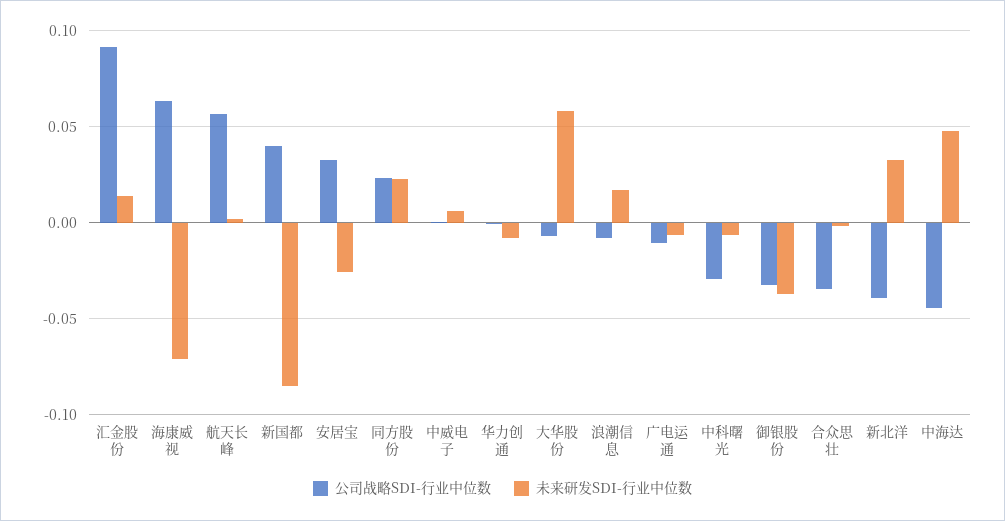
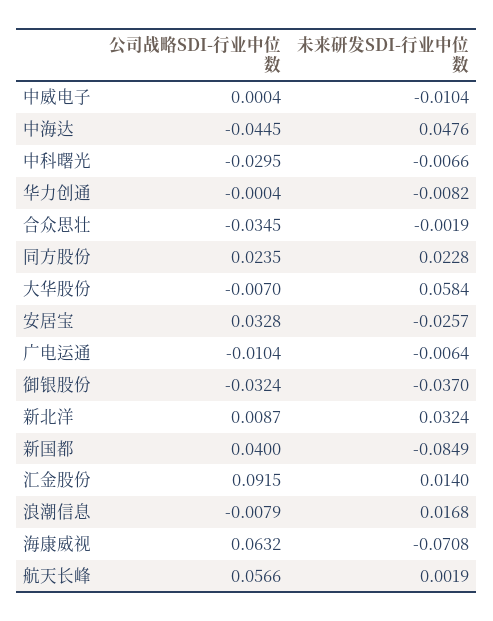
  {
    "公司战略SDI-行业中位数": {
      "汇金股份": 0.0915,
      "海康威视": 0.0632,
      "航天长峰": 0.0566,
      "新国都": 0.04,
      "安居宝": 0.0328,
      "同方股份": 0.0235,
      "中威电子": 0.0004,
      "华力创通": -0.0004,
      "大华股份": -0.007,
      "浪潮信息": -0.0079,
      "广电运通": -0.0104,
      "中科曙光": -0.0295,
      "御银股份": -0.0324,
      "合众思壮": -0.0345,
-     "新北洋": -0.04,
+     "新北洋": 0.0087,
      "中海达": -0.0445
    },
    "未来研发SDI-行业中位数": {
      "汇金股份": 0.014,
      "海康威视": -0.0708,
      "航天长峰": 0.0019,
      "新国都": -0.0849,
      "安居宝": -0.0257,
      "同方股份": 0.0228,
-     "中威电子": 0.005,
+     "中威电子": -0.0104,
      "华力创通": -0.0082,
      "大华股份": 0.0584,
      "浪潮信息": 0.0168,
      "广电运通": -0.0064,
      "中科曙光": -0.0066,
      "御银股份": -0.037,
      "合众思壮": -0.0019,
      "新北洋": 0.0324,
      "中海达": 0.0476
    }
  }

